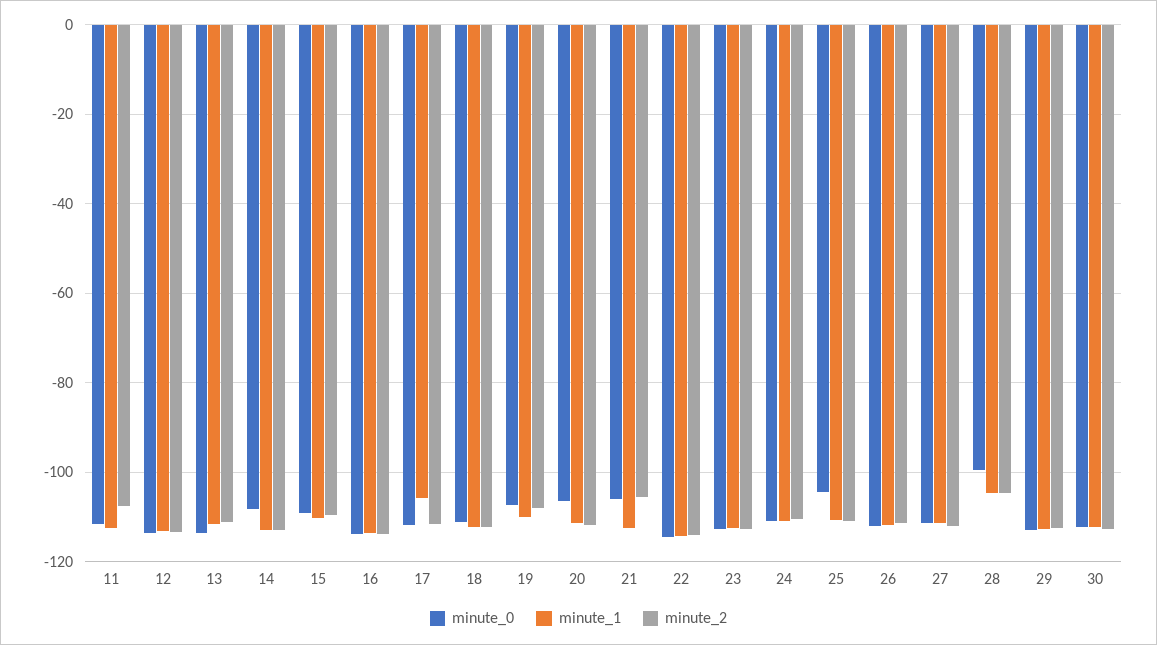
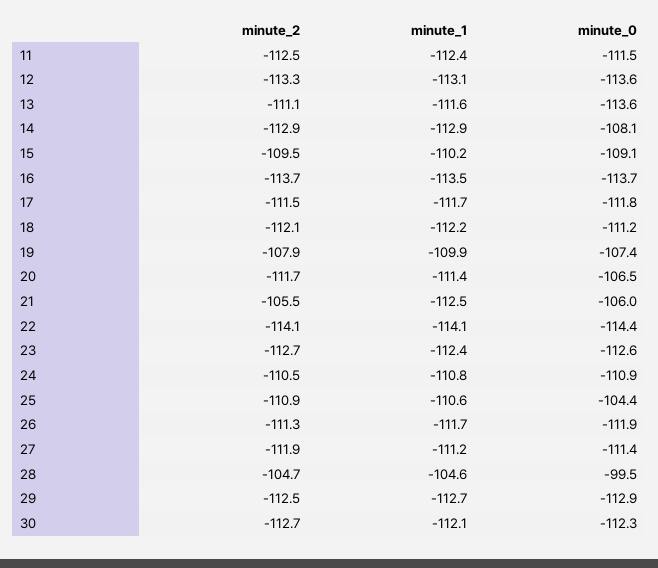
  {
    "minute_0": {
      "11": -111.5,
      "12": -113.6,
      "13": -113.6,
      "14": -108.1,
      "15": -109.1,
      "16": -113.7,
      "17": -111.8,
      "18": -111.2,
      "19": -107.4,
      "20": -106.5,
      "21": -106,
      "22": -114.4,
      "23": -112.6,
      "24": -110.9,
      "25": -104.4,
      "26": -111.9,
      "27": -111.4,
      "28": -99.5,
      "29": -112.9,
      "30": -112.3
    },
    "minute_1": {
      "11": -112.4,
      "12": -113.1,
      "13": -111.6,
      "14": -112.9,
      "15": -110.2,
      "16": -113.5,
-     "17": -106,
+     "17": -111.7,
      "18": -112.2,
      "19": -109.9,
      "20": -111.4,
      "21": -112.5,
      "22": -114.1,
      "23": -112.4,
      "24": -110.8,
      "25": -110.6,
      "26": -111.7,
      "27": -111.2,
      "28": -104.6,
      "29": -112.7,
      "30": -112.1
    },
    "minute_2": {
-     "11": -108,
+     "11": -112.5,
      "12": -113.3,
      "13": -111.1,
      "14": -112.9,
      "15": -109.5,
      "16": -113.7,
      "17": -111.5,
      "18": -112.1,
      "19": -107.9,
      "20": -111.7,
      "21": -105.5,
      "22": -114.1,
      "23": -112.7,
      "24": -110.5,
      "25": -110.9,
      "26": -111.3,
      "27": -111.9,
      "28": -104.7,
      "29": -112.5,
      "30": -112.7
    }
  }

